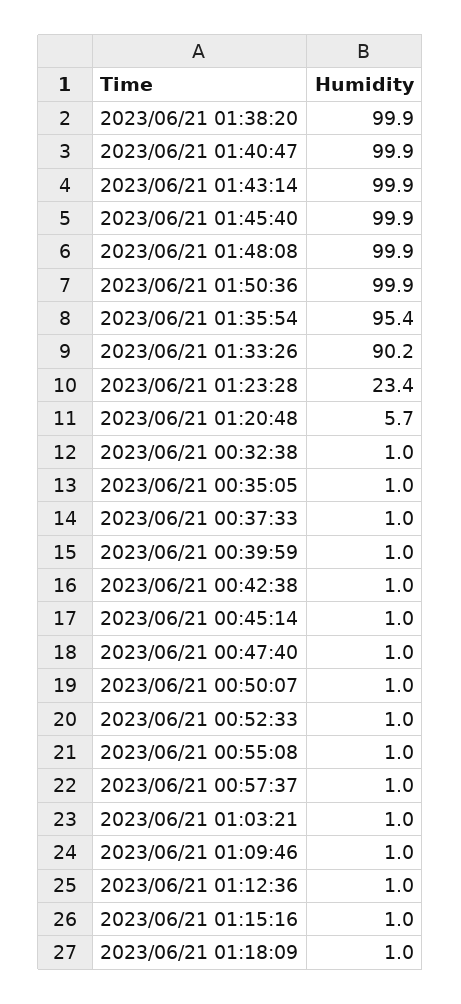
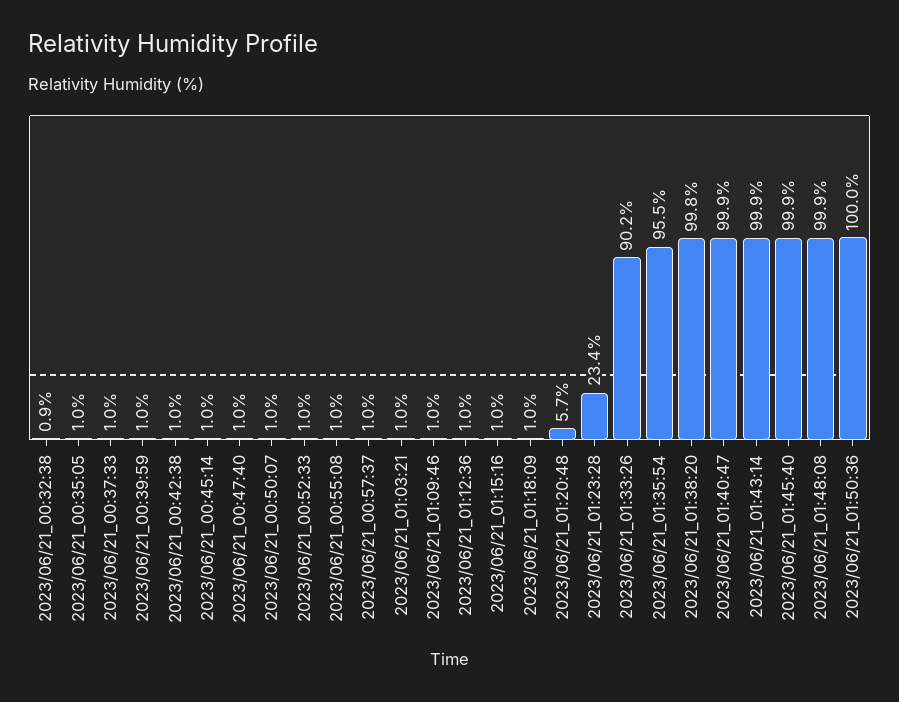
  {
-   "2023/06/21 01:38:20": 99.9,
+   "2023/06/21 01:38:20": 99.8,
    "2023/06/21 01:40:47": 99.9,
    "2023/06/21 01:43:14": 99.9,
    "2023/06/21 01:45:40": 99.9,
    "2023/06/21 01:48:08": 99.9,
-   "2023/06/21 01:50:36": 99.9,
+   "2023/06/21 01:50:36": 100,
-   "2023/06/21 01:35:54": 95.4,
+   "2023/06/21 01:35:54": 95.5,
    "2023/06/21 01:33:26": 90.2,
    "2023/06/21 01:23:28": 23.4,
    "2023/06/21 01:20:48": 5.7,
-   "2023/06/21 00:32:38": 1,
+   "2023/06/21 00:32:38": 0.9,
    "2023/06/21 00:35:05": 1,
    "2023/06/21 00:37:33": 1,
    "2023/06/21 00:39:59": 1,
    "2023/06/21 00:42:38": 1,
    "2023/06/21 00:45:14": 1,
    "2023/06/21 00:47:40": 1,
    "2023/06/21 00:50:07": 1,
    "2023/06/21 00:52:33": 1,
    "2023/06/21 00:55:08": 1,
    "2023/06/21 00:57:37": 1,
    "2023/06/21 01:03:21": 1,
    "2023/06/21 01:09:46": 1,
    "2023/06/21 01:12:36": 1,
    "2023/06/21 01:15:16": 1,
    "2023/06/21 01:18:09": 1
  }

